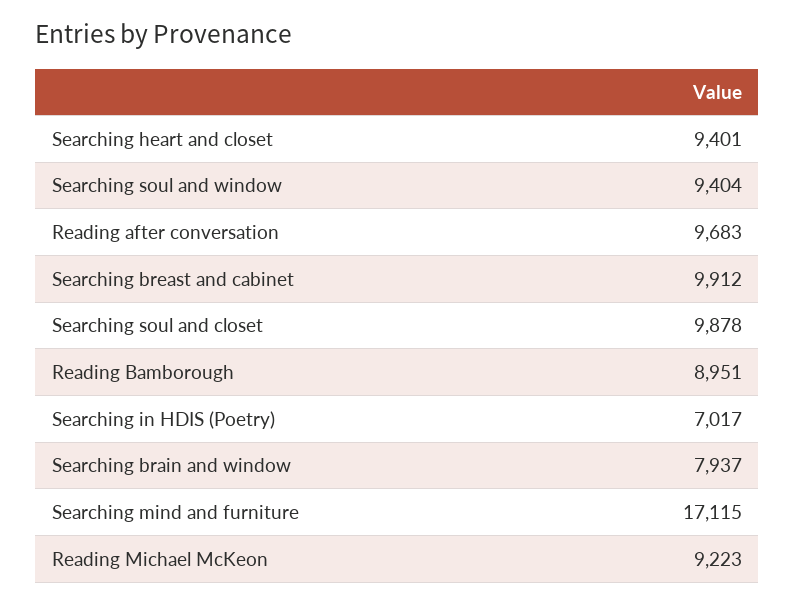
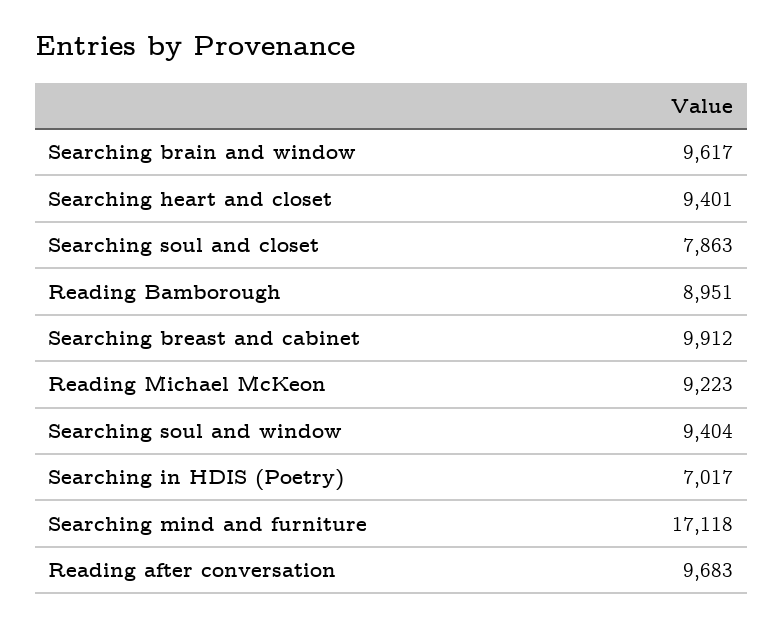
  {
    "Searching heart and closet": 9401,
    "Searching soul and window": 9404,
    "Reading after conversation": 9683,
    "Searching breast and cabinet": 9912,
-   "Searching soul and closet": 9878,
+   "Searching soul and closet": 7863,
    "Reading Bamborough": 8951,
    "Searching in HDIS (Poetry)": 7017,
-   "Searching brain and window": 7937,
+   "Searching brain and window": 9617,
-   "Searching mind and furniture": 17115,
+   "Searching mind and furniture": 17118,
    "Reading Michael McKeon": 9223
  }

